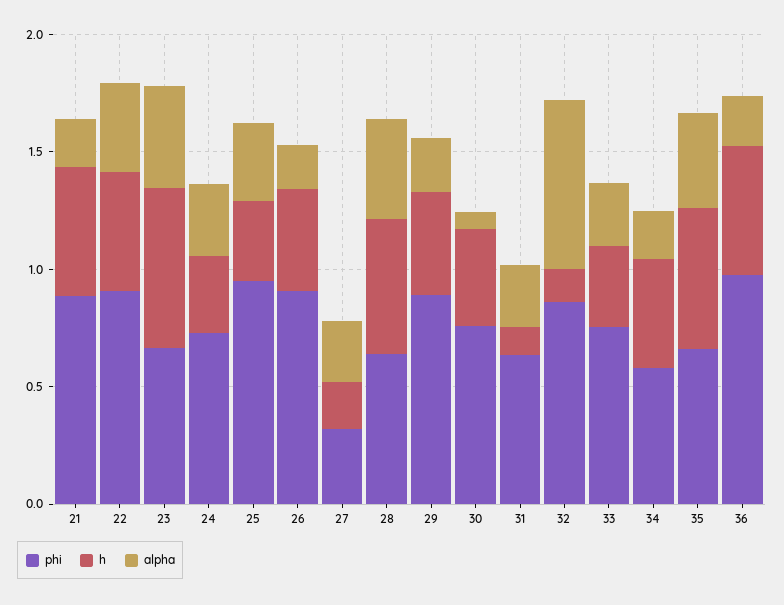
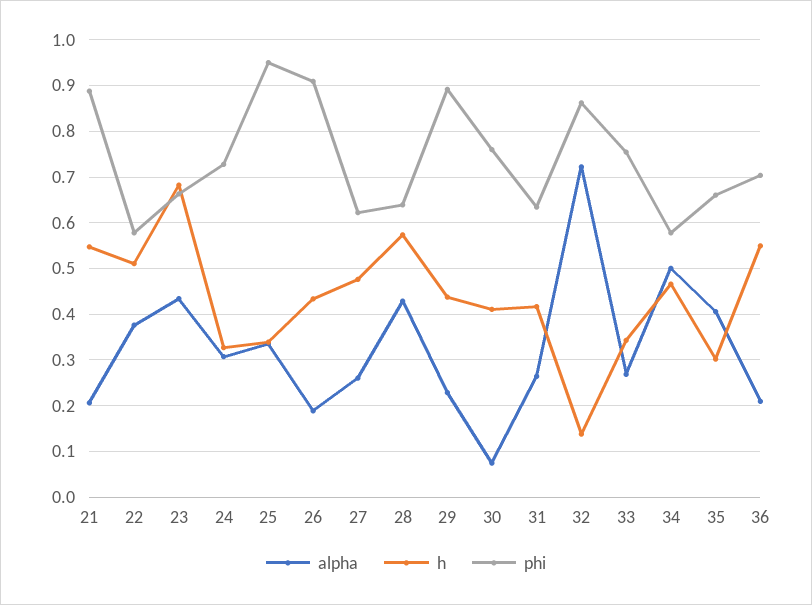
  {
    "phi": {
      "21": 0.88,
-     "22": 0.9,
+     "22": 0.58,
      "23": 0.66,
      "24": 0.72,
      "25": 0.96,
      "26": 0.9,
-     "27": 0.3,
+     "27": 0.62,
      "28": 0.64,
      "29": 0.9,
      "30": 0.76,
      "31": 0.64,
      "32": 0.86,
      "33": 0.76,
      "34": 0.58,
      "35": 0.66,
-     "36": 1
+     "36": 0.7
    },
    "h": {
      "21": 0.54,
      "22": 0.52,
      "23": 0.68,
      "24": 0.32,
      "25": 0.34,
      "26": 0.44,
-     "27": 0.2,
+     "27": 0.48,
      "28": 0.58,
      "29": 0.44,
      "30": 0.42,
-     "31": 0.1,
+     "31": 0.42,
      "32": 0.14,
      "33": 0.34,
      "34": 0.46,
-     "35": 0.6,
+     "35": 0.3,
      "36": 0.54
    },
    "alpha": {
      "21": 0.2,
      "22": 0.38,
      "23": 0.44,
      "24": 0.3,
      "25": 0.34,
      "26": 0.18,
      "27": 0.26,
      "28": 0.42,
      "29": 0.22,
      "30": 0.08,
      "31": 0.26,
      "32": 0.72,
      "33": 0.26,
-     "34": 0.2,
+     "34": 0.5,
      "35": 0.4,
      "36": 0.2
    }
  }

